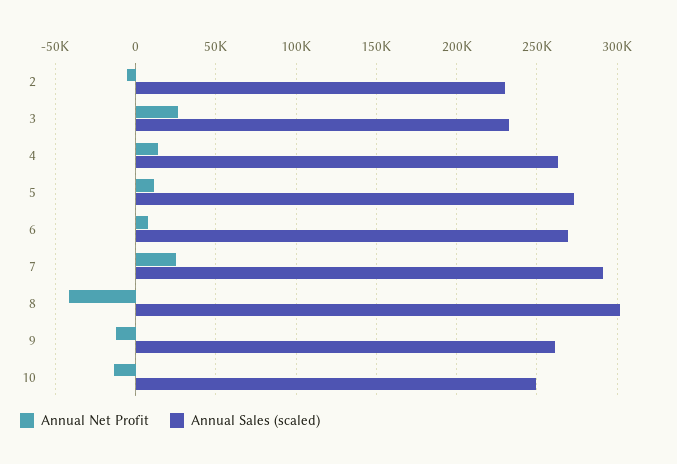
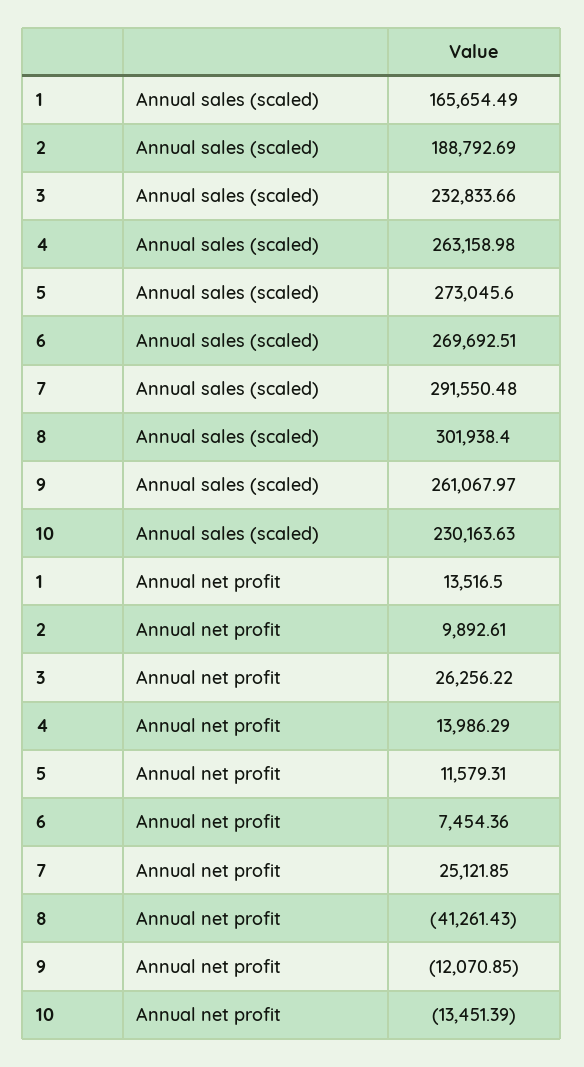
  {
    "Annual Net Profit": {
-     "2": -5000,
+     "2": 9892.61,
      "3": 26256.22,
      "4": 13986.29,
      "5": 11579.31,
      "6": 7454.36,
      "7": 25121.85,
      "8": -41261.43,
      "9": -12070.85,
-     "10": -13451.39
+     "10": -13451.39,
+     "1": 13516.5
    },
    "Annual Sales (scaled)": {
-     "2": 230000,
+     "2": 188792.69,
      "3": 232833.66,
      "4": 263158.98,
      "5": 273045.6,
      "6": 269692.51,
      "7": 291550.48,
      "8": 301938.4,
      "9": 261067.97,
-     "10": 250000
+     "10": 230163.63,
+     "1": 165654.49
    }
  }

